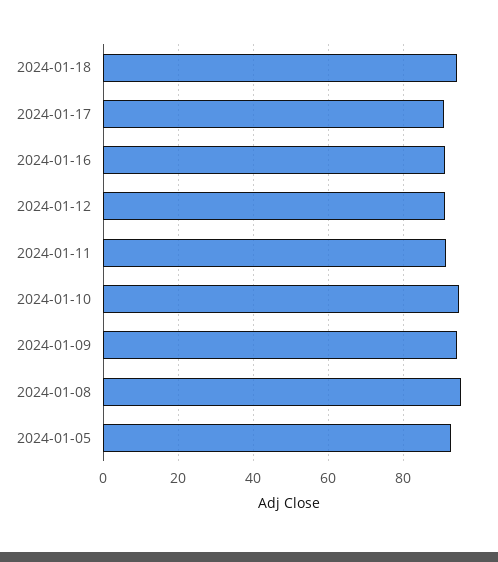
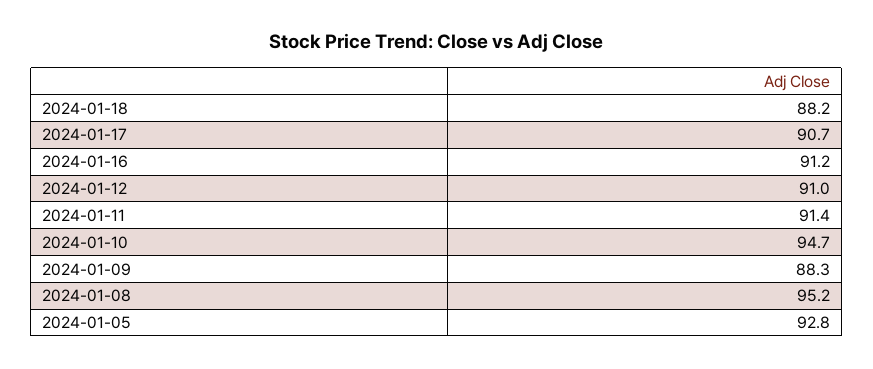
  {
-   "2024-01-18": 94,
+   "2024-01-18": 88.2,
    "2024-01-17": 90.7,
    "2024-01-16": 91.2,
    "2024-01-12": 91,
    "2024-01-11": 91.4,
    "2024-01-10": 94.7,
-   "2024-01-09": 94,
+   "2024-01-09": 88.3,
    "2024-01-08": 95.2,
    "2024-01-05": 92.8
  }

